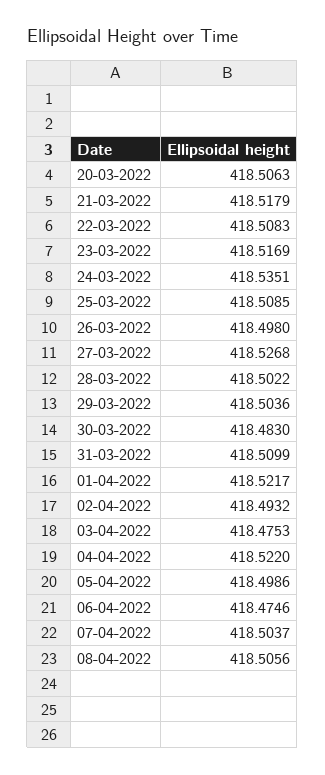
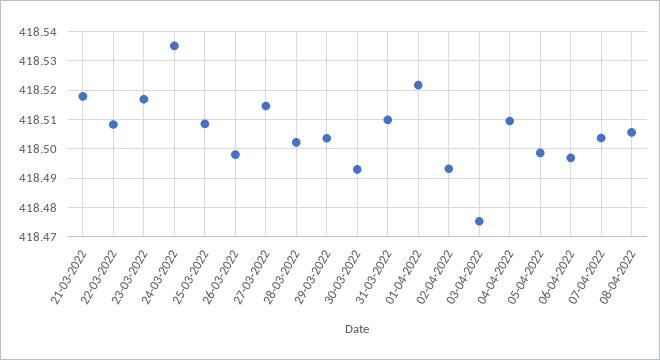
  {
-   "20-03-2022": 418.5063,
    "21-03-2022": 418.5179,
    "22-03-2022": 418.5083,
    "23-03-2022": 418.5169,
    "24-03-2022": 418.5351,
    "25-03-2022": 418.5085,
    "26-03-2022": 418.498,
-   "27-03-2022": 418.5268,
+   "27-03-2022": 418.515,
    "28-03-2022": 418.5022,
    "29-03-2022": 418.5036,
-   "30-03-2022": 418.483,
+   "30-03-2022": 418.4925,
    "31-03-2022": 418.5099,
    "01-04-2022": 418.5217,
    "02-04-2022": 418.4932,
    "03-04-2022": 418.4753,
-   "04-04-2022": 418.522,
+   "04-04-2022": 418.51,
    "05-04-2022": 418.4986,
-   "06-04-2022": 418.4746,
+   "06-04-2022": 418.4975,
    "07-04-2022": 418.5037,
    "08-04-2022": 418.5056
  }

